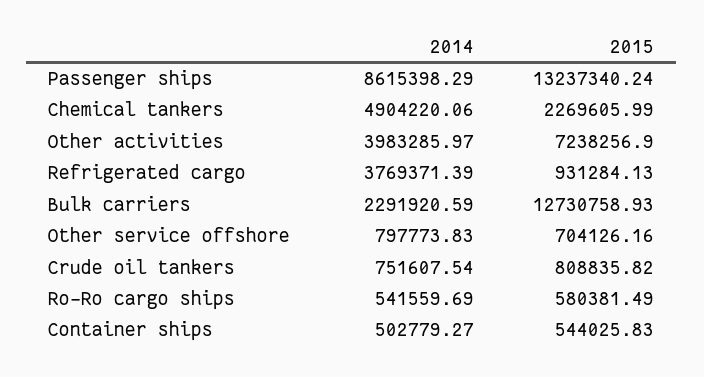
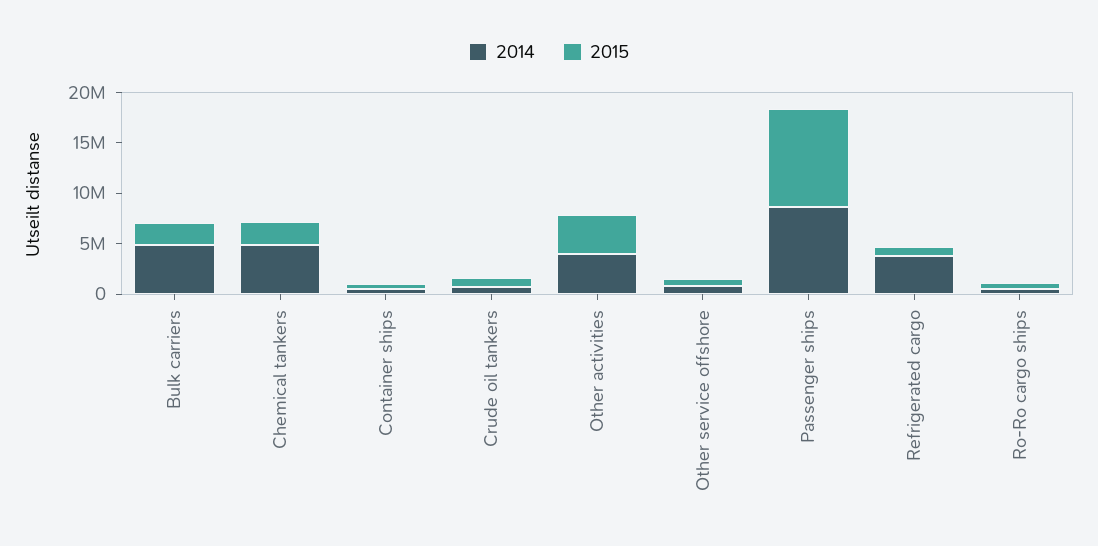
  {
    "2014": {
      "Passenger ships": 8615398.29,
      "Chemical tankers": 4904220.06,
      "Other activities": 3983285.97,
      "Refrigerated cargo": 3769371.39,
-     "Bulk carriers": 2291920.59,
+     "Bulk carriers": 5000000,
      "Other service offshore": 797773.83,
      "Crude oil tankers": 751607.54,
      "Ro-Ro cargo ships": 541559.69,
      "Container ships": 502779.27
    },
    "2015": {
-     "Passenger ships": 13237340.24,
+     "Passenger ships": 10000000,
      "Chemical tankers": 2269605.99,
-     "Other activities": 7238256.9,
+     "Other activities": 4000000,
      "Refrigerated cargo": 931284.13,
-     "Bulk carriers": 12730758.93,
+     "Bulk carriers": 2000000,
      "Other service offshore": 704126.16,
      "Crude oil tankers": 808835.82,
      "Ro-Ro cargo ships": 580381.49,
      "Container ships": 544025.83
    }
  }

